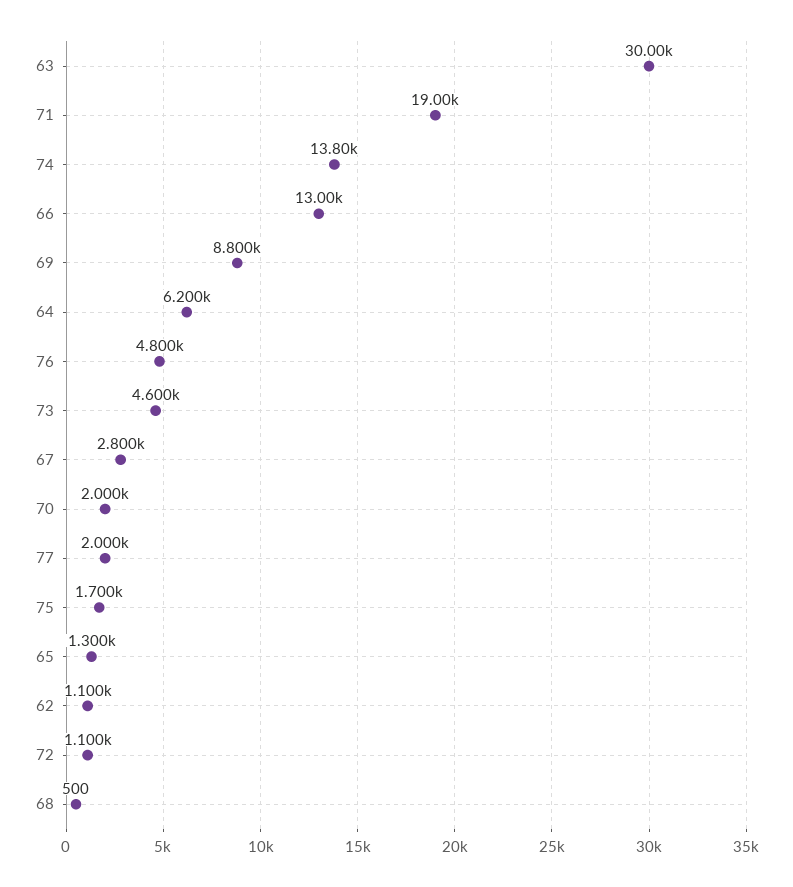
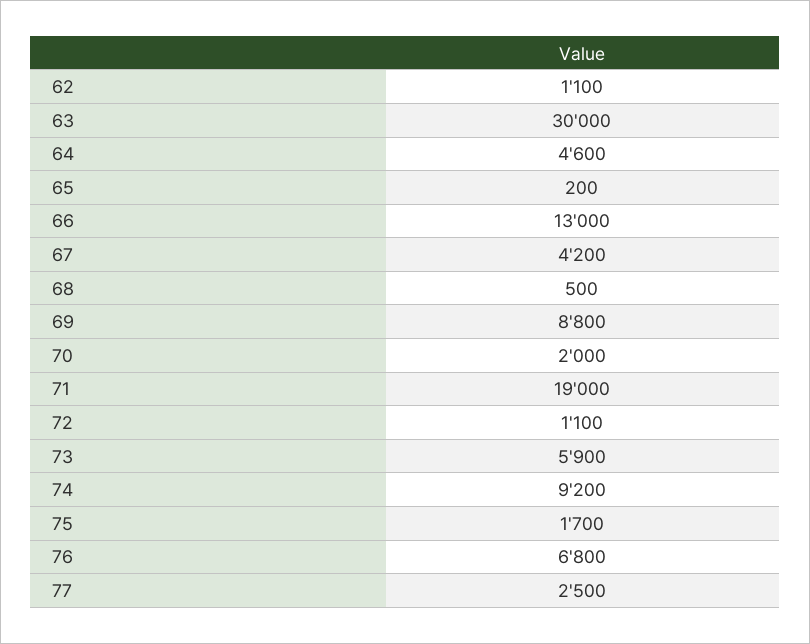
  {
    "63": 30000,
    "71": 19000,
-   "74": 13800,
+   "74": 9200,
    "66": 13000,
    "69": 8800,
-   "64": 6200,
+   "64": 4600,
-   "76": 4800,
+   "76": 6800,
-   "73": 4600,
+   "73": 5900,
-   "67": 2800,
+   "67": 4200,
    "70": 2000,
-   "77": 2000,
+   "77": 2500,
    "75": 1700,
-   "65": 1300,
+   "65": 200,
    "62": 1100,
    "72": 1100,
    "68": 500
  }

